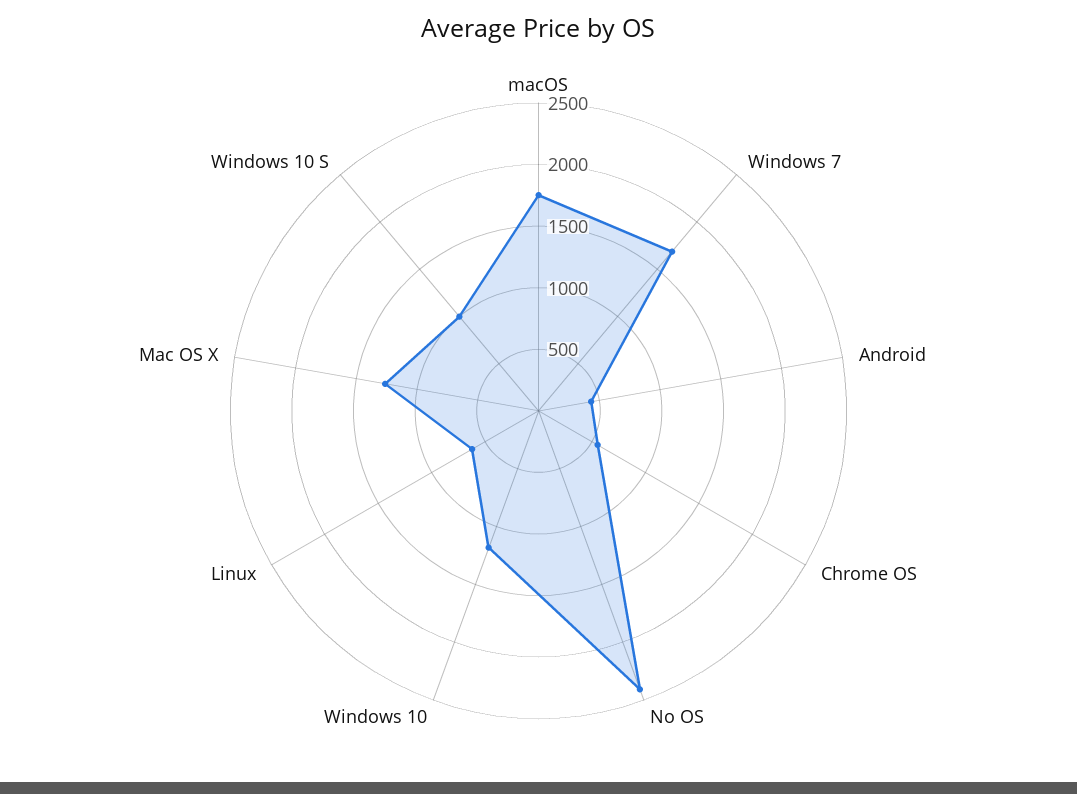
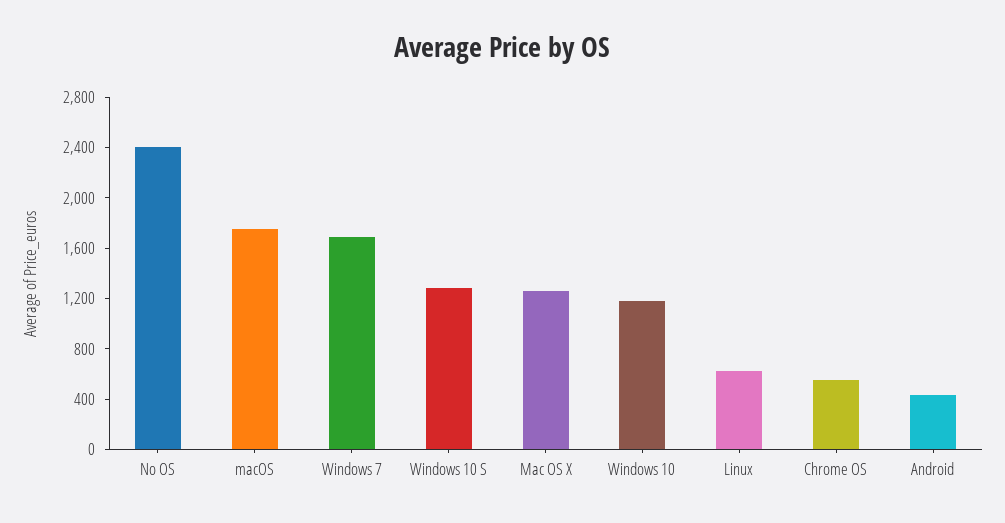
  {
    "macOS": 1800,
    "Windows 7": 1700,
    "Android": 400,
    "Chrome OS": 600,
    "No OS": 2400,
    "Windows 10": 1200,
    "Linux": 600,
    "Mac OS X": 1300,
-   "Windows 10 S": 1000
+   "Windows 10 S": 1300
  }

